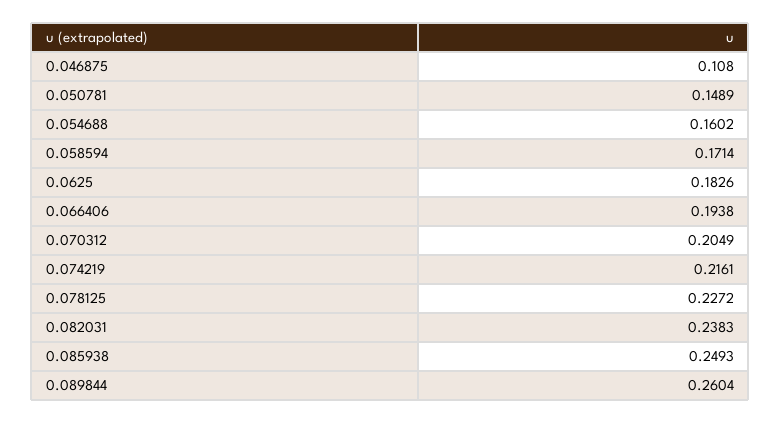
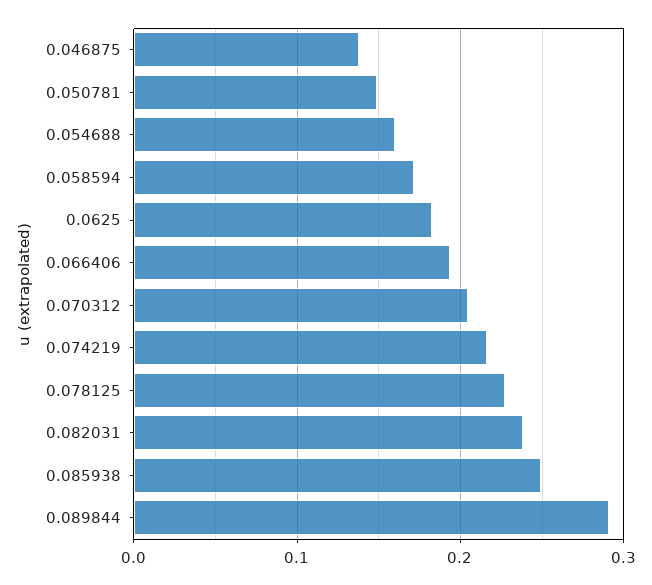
  {
-   "0.046875": 0.108,
+   "0.046875": 0.14,
    "0.050781": 0.1489,
    "0.054688": 0.1602,
    "0.058594": 0.1714,
    "0.0625": 0.1826,
    "0.066406": 0.1938,
    "0.070312": 0.2049,
    "0.074219": 0.2161,
    "0.078125": 0.2272,
    "0.082031": 0.2383,
    "0.085938": 0.2493,
-   "0.089844": 0.2604
+   "0.089844": 0.29
  }

